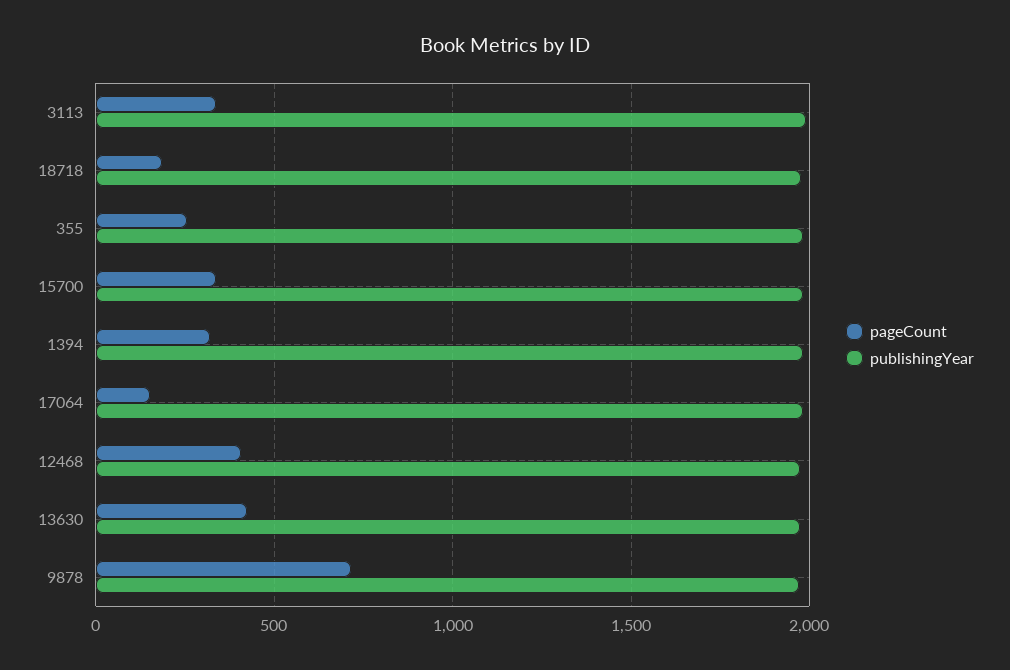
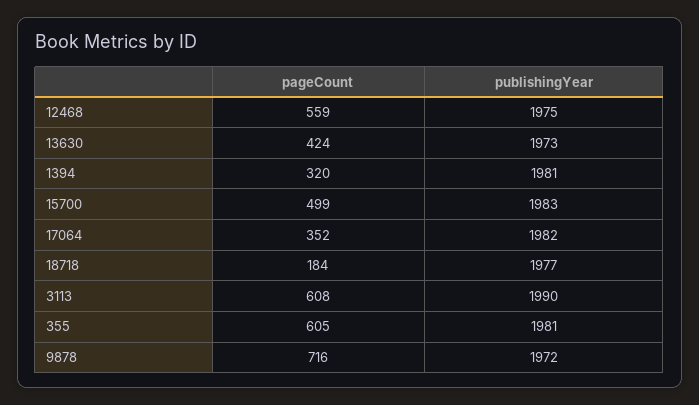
  {
    "pageCount": {
-     "3113": 350,
+     "3113": 608,
      "18718": 184,
-     "355": 250,
+     "355": 605,
-     "15700": 350,
+     "15700": 499,
      "1394": 320,
-     "17064": 150,
+     "17064": 352,
-     "12468": 400,
+     "12468": 559,
      "13630": 424,
      "9878": 716
    },
    "publishingYear": {
      "3113": 1990,
      "18718": 1977,
      "355": 1981,
      "15700": 1983,
      "1394": 1981,
      "17064": 1982,
      "12468": 1975,
      "13630": 1973,
      "9878": 1972
    }
  }

